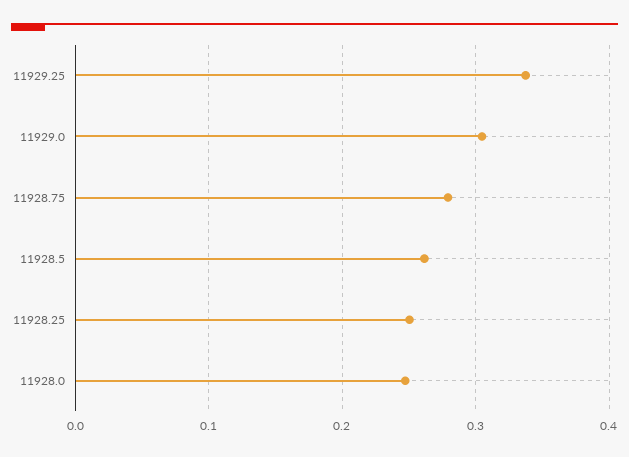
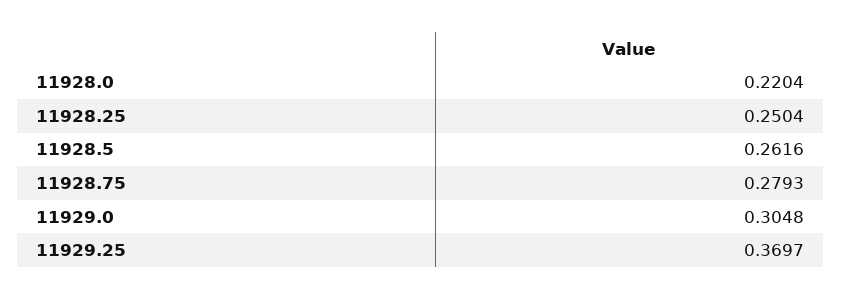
  {
-   "11929.25": 0.34,
+   "11929.25": 0.3697,
    "11929.0": 0.3048,
    "11928.75": 0.2793,
    "11928.5": 0.2616,
    "11928.25": 0.2504,
-   "11928.0": 0.25
+   "11928.0": 0.2204
  }

